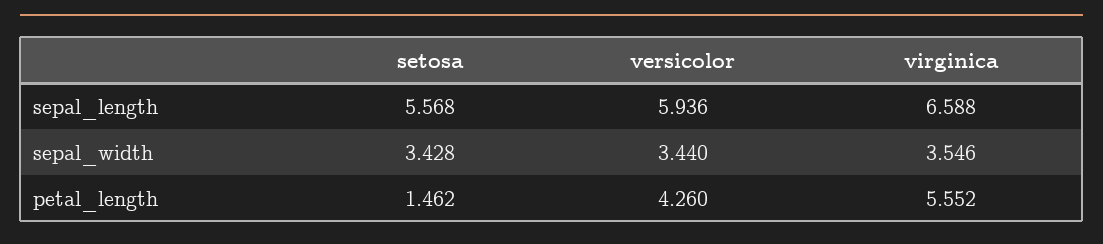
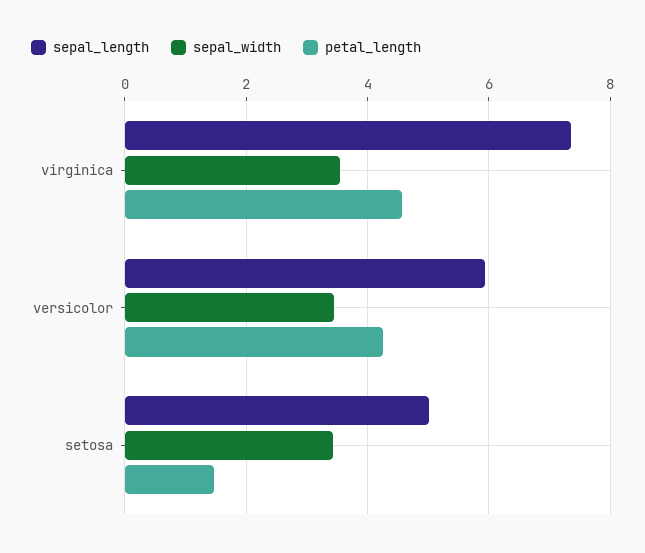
  {
    "sepal_length": {
-     "setosa": 5.568,
+     "setosa": 5,
      "versicolor": 5.936,
-     "virginica": 6.588
+     "virginica": 7.4
    },
    "sepal_width": {
      "setosa": 3.428,
      "versicolor": 3.44,
      "virginica": 3.546
    },
    "petal_length": {
      "setosa": 1.462,
      "versicolor": 4.26,
-     "virginica": 5.552
+     "virginica": 4.6
    }
  }

